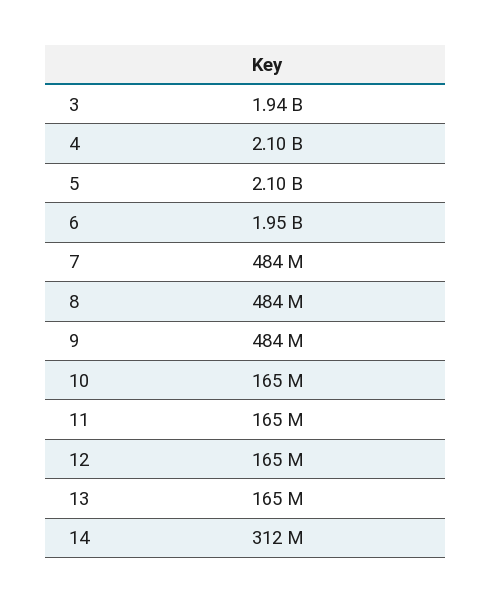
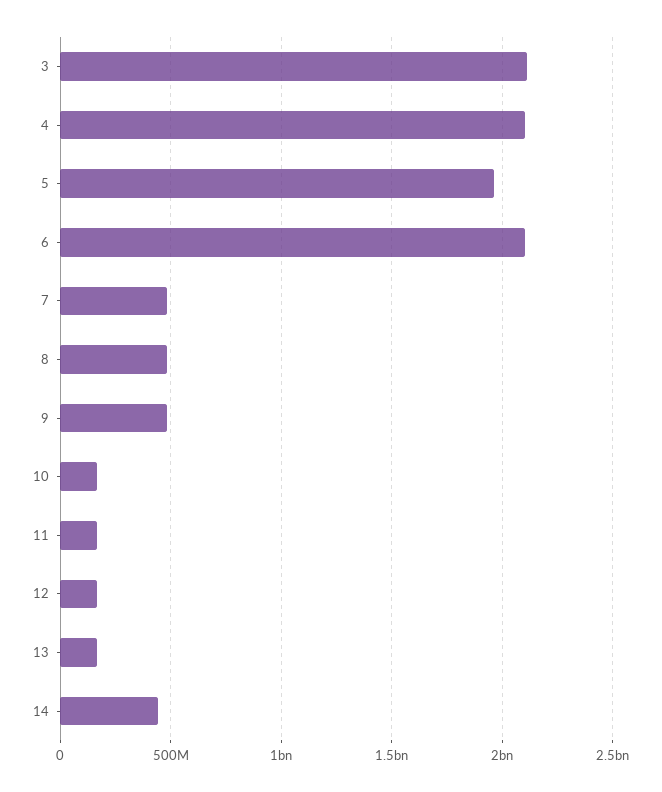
  {
-   "3": 1940000000,
+   "3": 2100000000,
    "4": 2100000000,
-   "5": 2100000000,
+   "5": 1950000000,
-   "6": 1950000000,
+   "6": 2100000000,
    "7": 484000000,
    "8": 484000000,
    "9": 484000000,
    "10": 165000000,
    "11": 165000000,
    "12": 165000000,
    "13": 165000000,
-   "14": 312000000
+   "14": 450000000
  }

